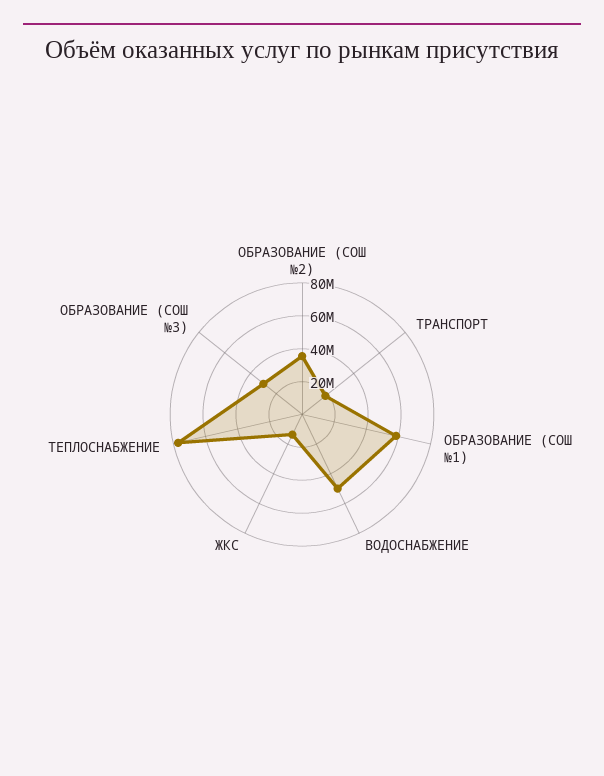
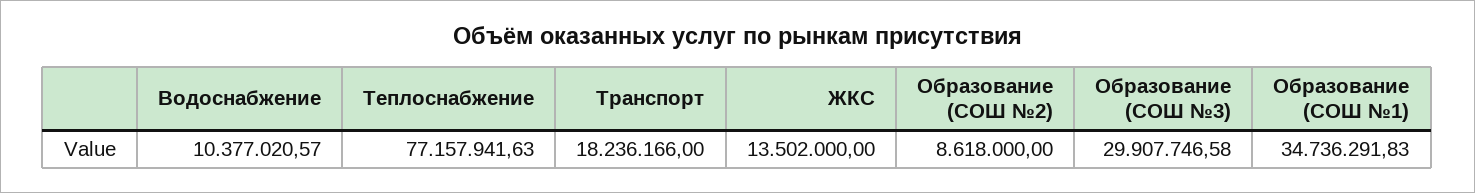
  {
-   "ОБРАЗОВАНИЕ (СОШ №2)": 35000000,
+   "ОБРАЗОВАНИЕ (СОШ №2)": 8618000,
    "ТРАНСПОРТ": 18236166,
-   "ОБРАЗОВАНИЕ (СОШ №1)": 60000000,
+   "ОБРАЗОВАНИЕ (СОШ №1)": 34736291.83,
-   "ВОДОСНАБЖЕНИЕ": 50000000,
+   "ВОДОСНАБЖЕНИЕ": 10377020.57,
    "ЖКС": 13502000,
    "ТЕПЛОСНАБЖЕНИЕ": 77157941.63,
    "ОБРАЗОВАНИЕ (СОШ №3)": 29907746.58
  }

